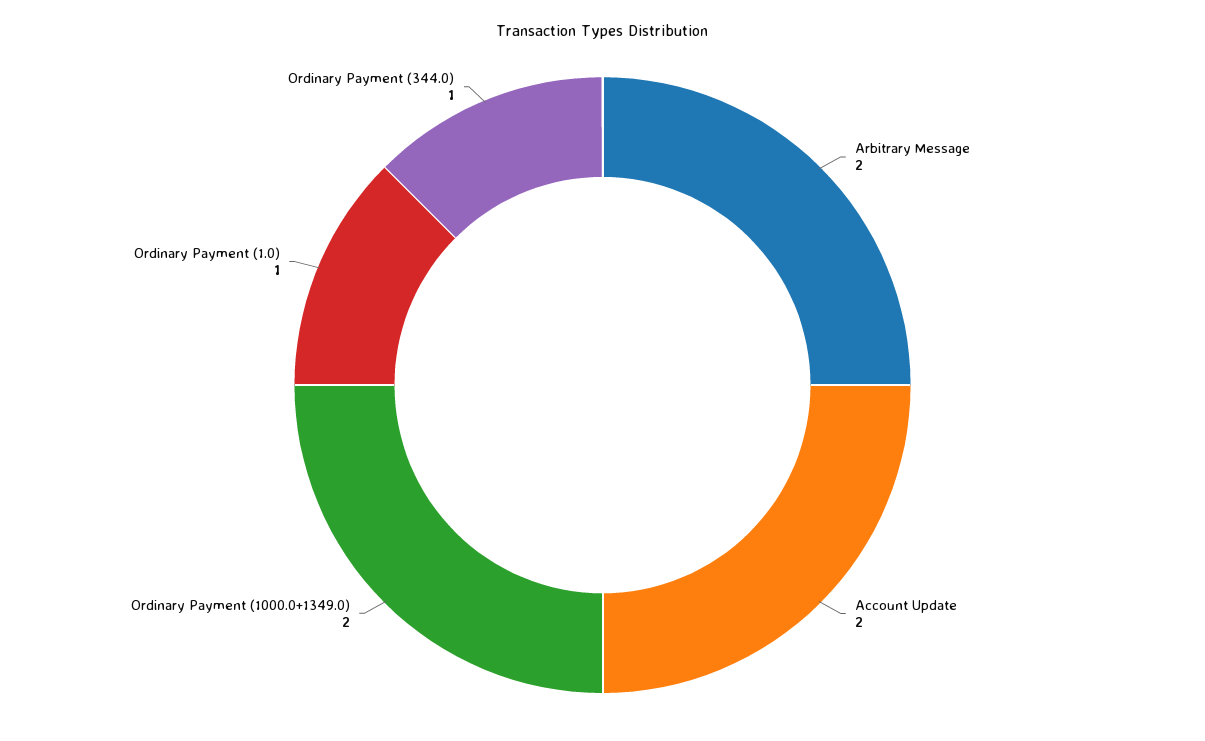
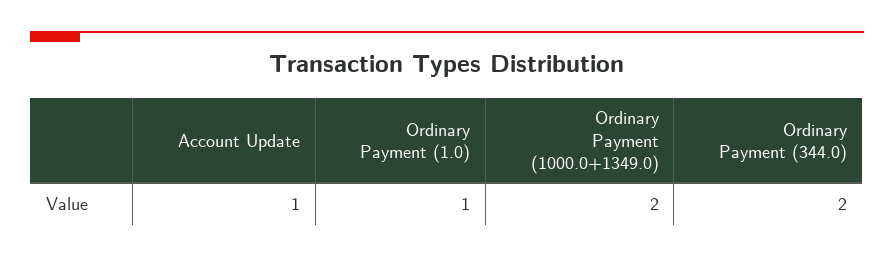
  {
-   "Arbitrary Message": 2,
-   "Account Update": 2,
+   "Account Update": 1,
    "Ordinary Payment (1000.0+1349.0)": 2,
    "Ordinary Payment (1.0)": 1,
-   "Ordinary Payment (344.0)": 1
+   "Ordinary Payment (344.0)": 2
  }

